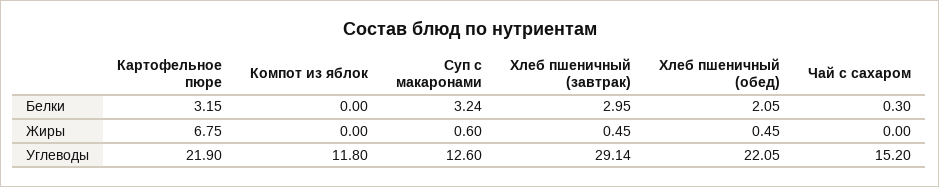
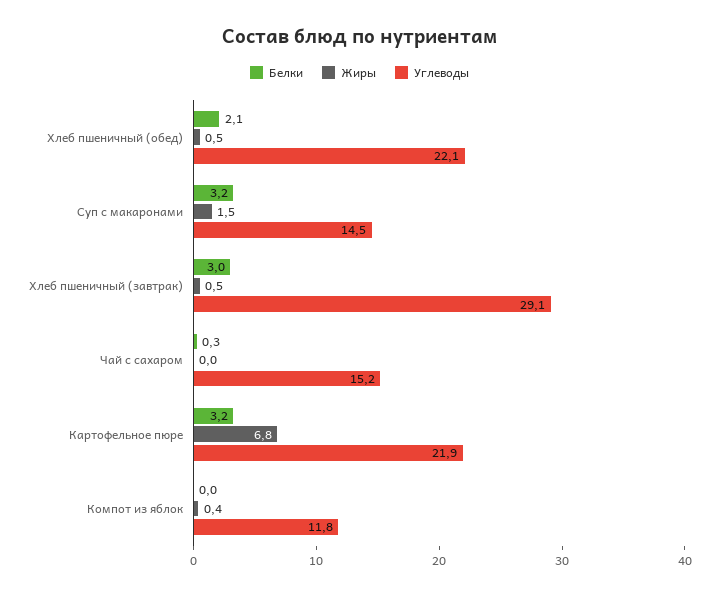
  {
    "Белки": {
      "Картофельное пюре": 3.15,
      "Компот из яблок": 0,
      "Суп с макаронами": 3.24,
      "Хлеб пшеничный (завтрак)": 2.95,
      "Хлеб пшеничный (обед)": 2.05,
      "Чай с сахаром": 0.3
    },
    "Жиры": {
      "Картофельное пюре": 6.75,
-     "Компот из яблок": 0,
+     "Компот из яблок": 0.4,
-     "Суп с макаронами": 0.6,
+     "Суп с макаронами": 1.5,
      "Хлеб пшеничный (завтрак)": 0.45,
      "Хлеб пшеничный (обед)": 0.45,
      "Чай с сахаром": 0
    },
    "Углеводы": {
      "Картофельное пюре": 21.9,
      "Компот из яблок": 11.8,
-     "Суп с макаронами": 12.6,
+     "Суп с макаронами": 14.5,
      "Хлеб пшеничный (завтрак)": 29.14,
      "Хлеб пшеничный (обед)": 22.05,
      "Чай с сахаром": 15.2
    }
  }

